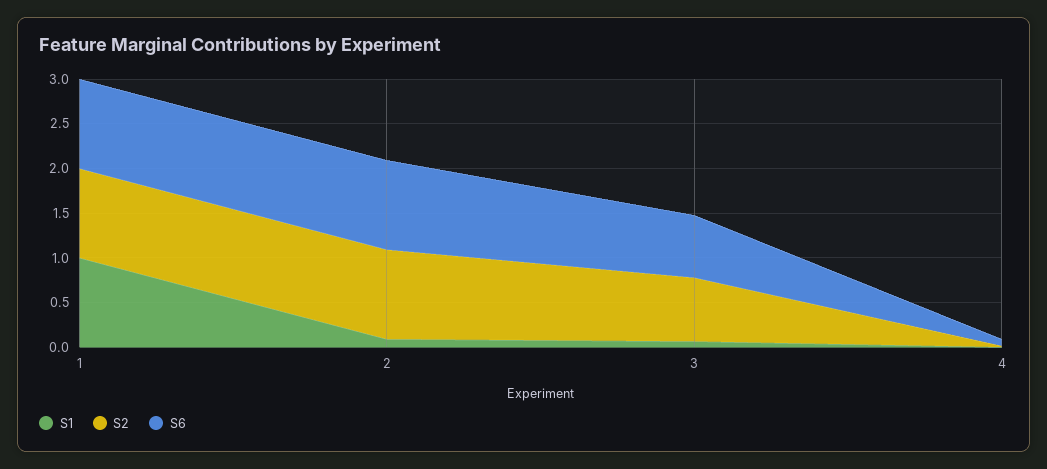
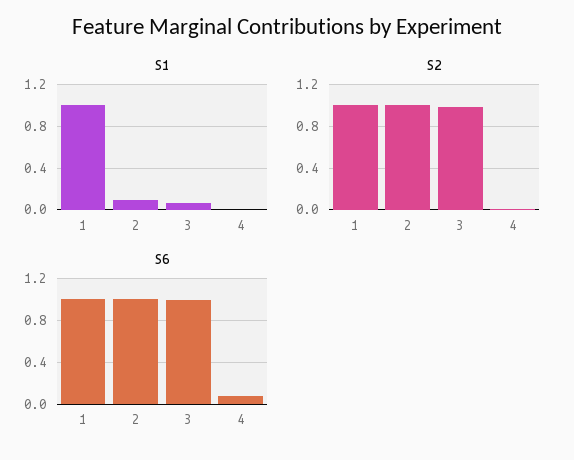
  {
    "S1": {
      "1": 1,
      "2": 0.1,
      "3": 0.1,
      "4": 0
    },
    "S2": {
      "1": 1,
      "2": 1,
-     "3": 0.7,
+     "3": 1,
      "4": 0
    },
    "S6": {
      "1": 1,
      "2": 1,
-     "3": 0.7,
+     "3": 1,
      "4": 0.1
    }
  }

